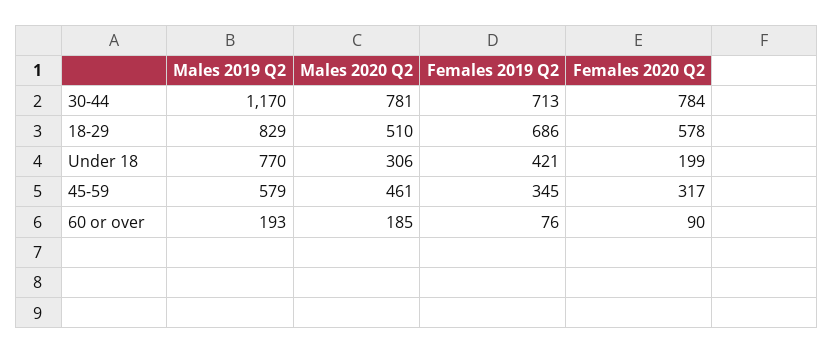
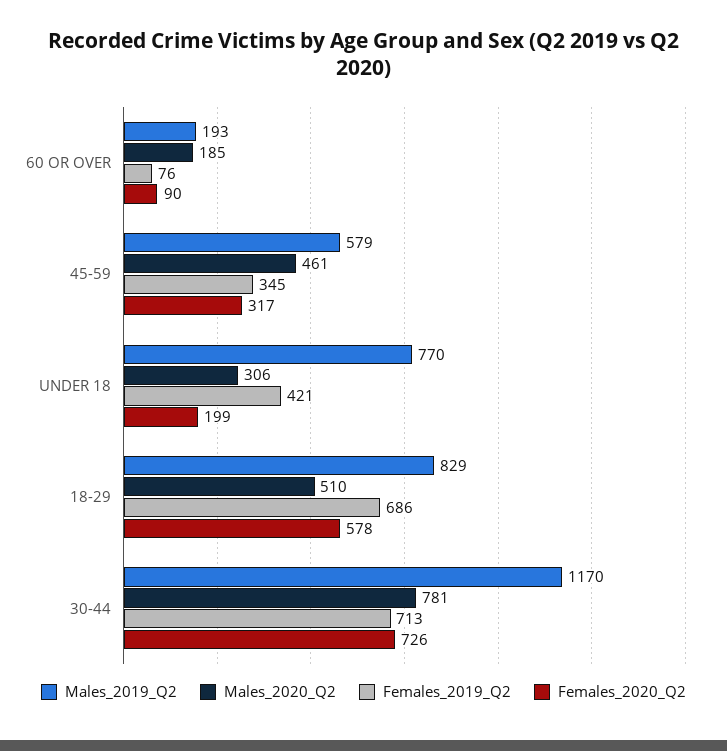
  {
    "Males 2019 Q2": {
      "30-44": 1170,
      "18-29": 829,
      "Under 18": 770,
      "45-59": 579,
      "60 or over": 193
    },
    "Males 2020 Q2": {
      "30-44": 781,
      "18-29": 510,
      "Under 18": 306,
      "45-59": 461,
      "60 or over": 185
    },
    "Females 2019 Q2": {
      "30-44": 713,
      "18-29": 686,
      "Under 18": 421,
      "45-59": 345,
      "60 or over": 76
    },
    "Females 2020 Q2": {
-     "30-44": 784,
+     "30-44": 726,
      "18-29": 578,
      "Under 18": 199,
      "45-59": 317,
      "60 or over": 90
    }
  }

